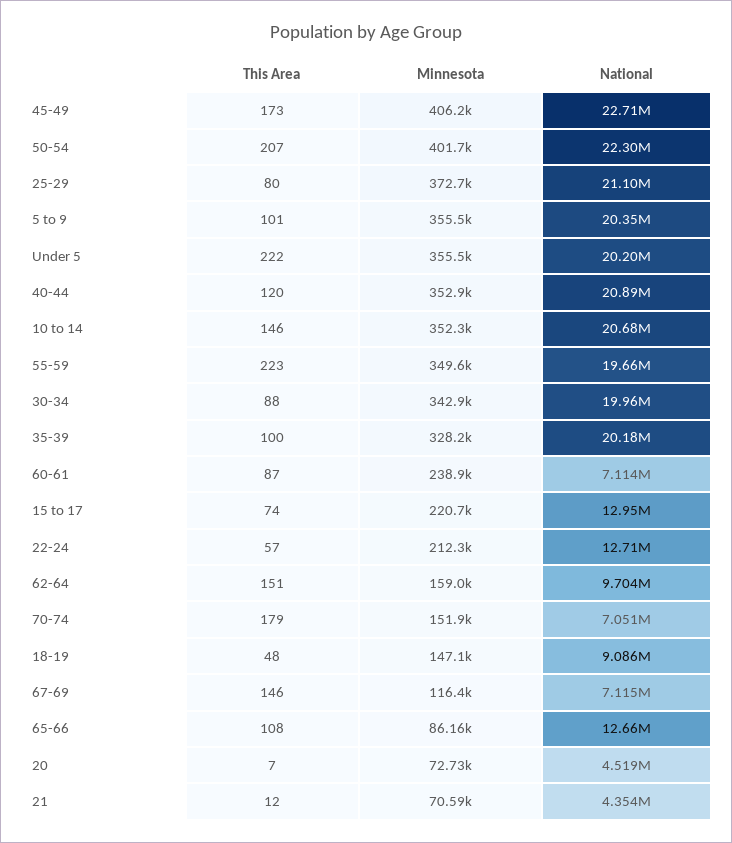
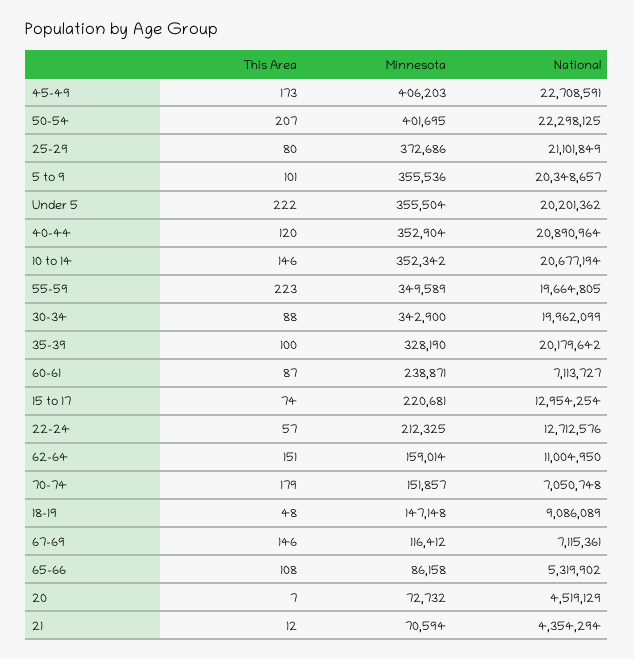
  {
    "This Area": {
      "45-49": 173,
      "50-54": 207,
      "25-29": 80,
      "5 to 9": 101,
      "Under 5": 222,
      "40-44": 120,
      "10 to 14": 146,
      "55-59": 223,
      "30-34": 88,
      "35-39": 100,
      "60-61": 87,
      "15 to 17": 74,
      "22-24": 57,
      "62-64": 151,
      "70-74": 179,
      "18-19": 48,
      "67-69": 146,
      "65-66": 108,
      "20": 7,
      "21": 12
    },
    "Minnesota": {
      "45-49": 406203,
      "50-54": 401695,
      "25-29": 372686,
      "5 to 9": 355536,
      "Under 5": 355504,
      "40-44": 352904,
      "10 to 14": 352342,
      "55-59": 349589,
      "30-34": 342900,
      "35-39": 328190,
      "60-61": 238871,
      "15 to 17": 220681,
      "22-24": 212325,
      "62-64": 159014,
      "70-74": 151857,
      "18-19": 147148,
      "67-69": 116412,
      "65-66": 86158,
      "20": 72732,
      "21": 70594
    },
    "National": {
      "45-49": 22708591,
      "50-54": 22298125,
      "25-29": 21101849,
      "5 to 9": 20348657,
      "Under 5": 20201362,
      "40-44": 20890964,
      "10 to 14": 20677194,
      "55-59": 19664805,
      "30-34": 19962099,
      "35-39": 20179642,
      "60-61": 7113727,
      "15 to 17": 12954254,
      "22-24": 12712576,
-     "62-64": 9704000,
+     "62-64": 11004950,
      "70-74": 7050748,
      "18-19": 9086089,
      "67-69": 7115361,
-     "65-66": 12660000,
+     "65-66": 5319902,
      "20": 4519129,
      "21": 4354294
    }
  }

